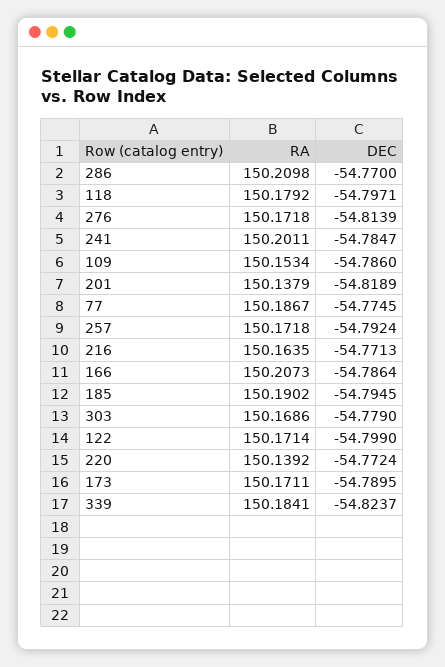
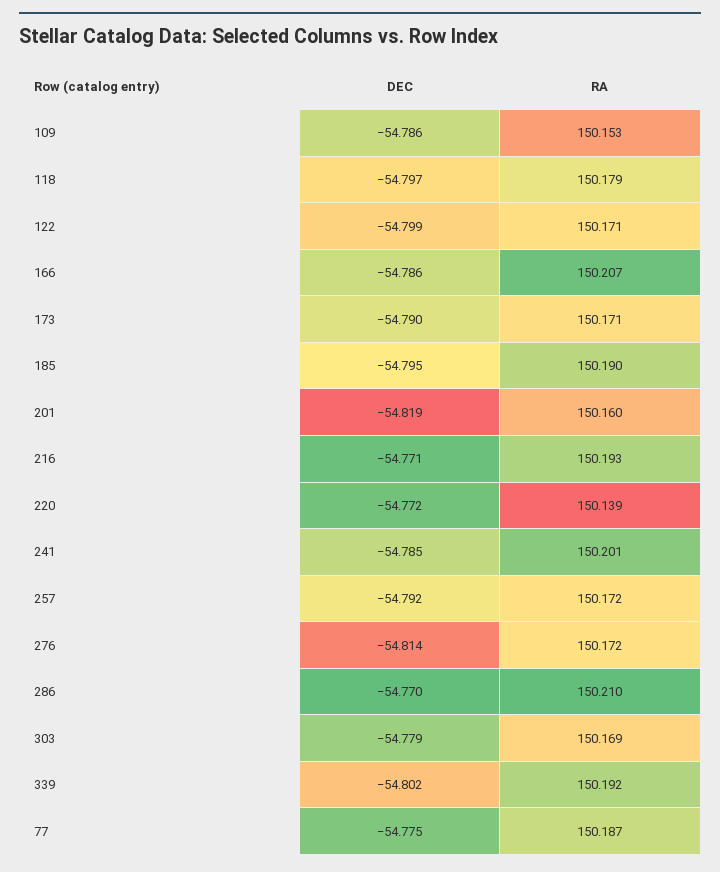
  {
    "RA": {
      "286": 150.2098,
      "118": 150.1792,
      "276": 150.1718,
      "241": 150.2011,
      "109": 150.1534,
-     "201": 150.1379,
+     "201": 150.16,
      "77": 150.1867,
      "257": 150.1718,
-     "216": 150.1635,
+     "216": 150.193,
      "166": 150.2073,
      "185": 150.1902,
      "303": 150.1686,
      "122": 150.1714,
      "220": 150.1392,
      "173": 150.1711,
-     "339": 150.1841
+     "339": 150.192
    },
    "DEC": {
      "286": -54.77,
      "118": -54.7971,
      "276": -54.8139,
      "241": -54.7847,
      "109": -54.786,
      "201": -54.8189,
      "77": -54.7745,
      "257": -54.7924,
      "216": -54.7713,
      "166": -54.7864,
      "185": -54.7945,
      "303": -54.779,
      "122": -54.799,
      "220": -54.7724,
      "173": -54.7895,
-     "339": -54.8237
+     "339": -54.802
    }
  }

